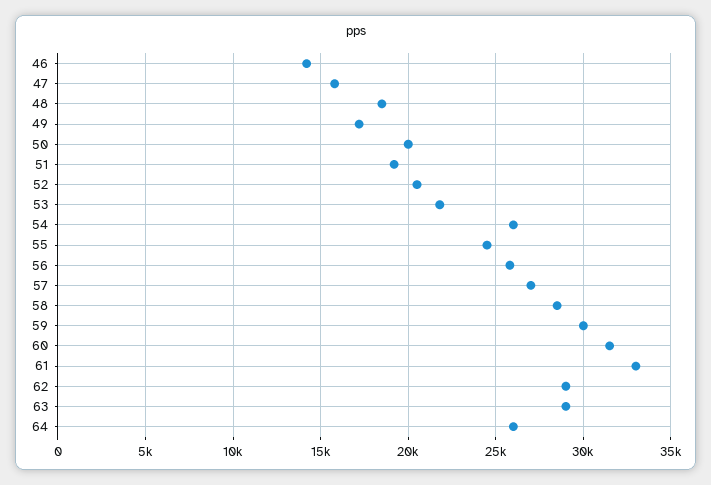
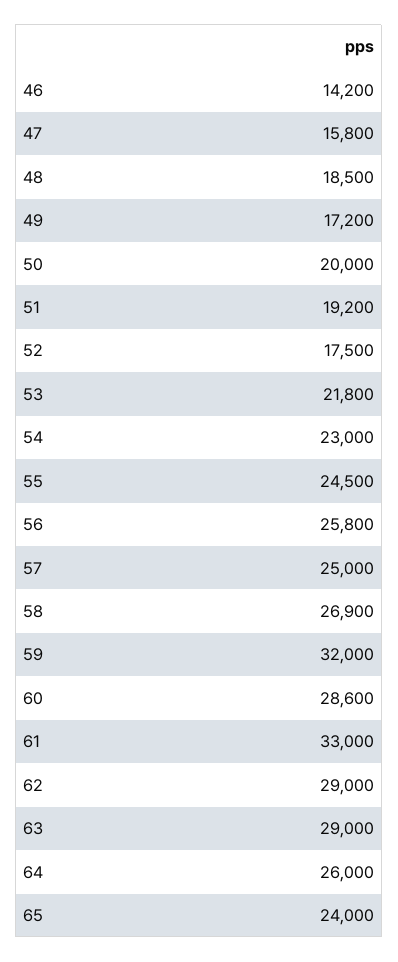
  {
    "46": 14200,
    "47": 15800,
    "48": 18500,
    "49": 17200,
    "50": 20000,
    "51": 19200,
-   "52": 20500,
+   "52": 17500,
    "53": 21800,
-   "54": 26000,
+   "54": 23000,
    "55": 24500,
    "56": 25800,
-   "57": 27000,
+   "57": 25000,
-   "58": 28500,
+   "58": 26900,
-   "59": 30000,
+   "59": 32000,
-   "60": 31500,
+   "60": 28600,
    "61": 33000,
    "62": 29000,
    "63": 29000,
-   "64": 26000
+   "64": 26000,
+   "65": 24000
  }

